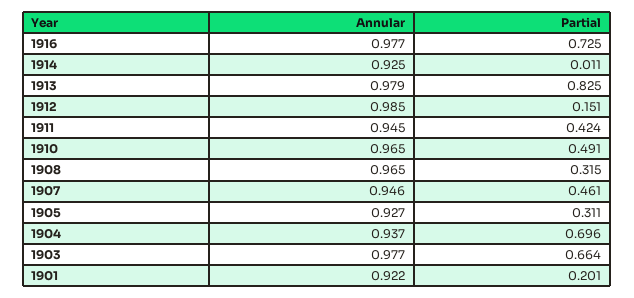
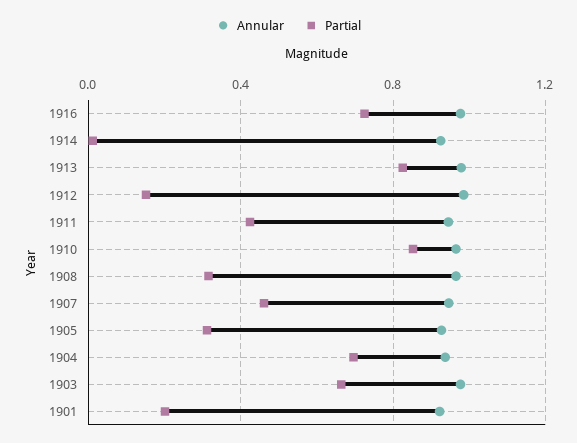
  {
    "Annular": {
      "1916": 0.977,
      "1914": 0.925,
      "1913": 0.979,
      "1912": 0.985,
      "1911": 0.945,
      "1910": 0.965,
      "1908": 0.965,
      "1907": 0.946,
      "1905": 0.927,
      "1904": 0.937,
      "1903": 0.977,
      "1901": 0.922
    },
    "Partial": {
      "1916": 0.725,
      "1914": 0.011,
      "1913": 0.825,
      "1912": 0.151,
      "1911": 0.424,
-     "1910": 0.491,
+     "1910": 0.85,
      "1908": 0.315,
      "1907": 0.461,
      "1905": 0.311,
      "1904": 0.696,
      "1903": 0.664,
      "1901": 0.201
    }
  }

